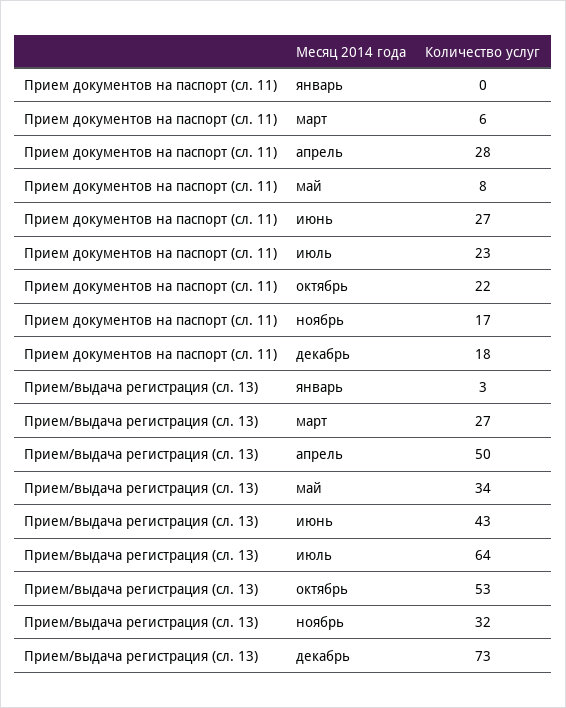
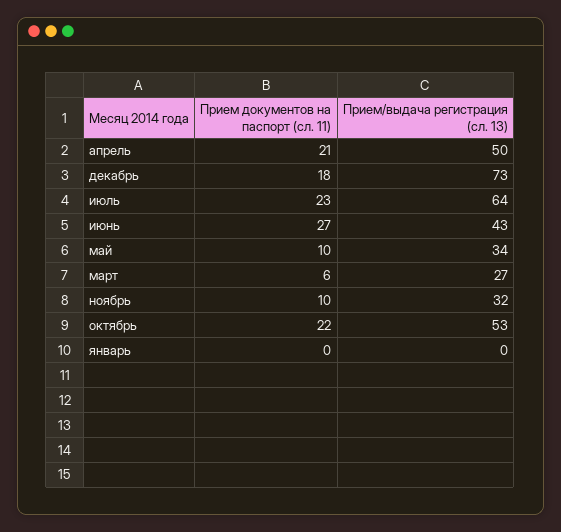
  {
    "Прием документов на паспорт (сл. 11)": {
      "январь": 0,
      "март": 6,
-     "апрель": 28,
+     "апрель": 21,
-     "май": 8,
+     "май": 10,
      "июнь": 27,
      "июль": 23,
      "октябрь": 22,
-     "ноябрь": 17,
+     "ноябрь": 10,
      "декабрь": 18
    },
    "Прием/выдача регистрация (сл. 13)": {
-     "январь": 3,
+     "январь": 0,
      "март": 27,
      "апрель": 50,
      "май": 34,
      "июнь": 43,
      "июль": 64,
      "октябрь": 53,
      "ноябрь": 32,
      "декабрь": 73
    }
  }

